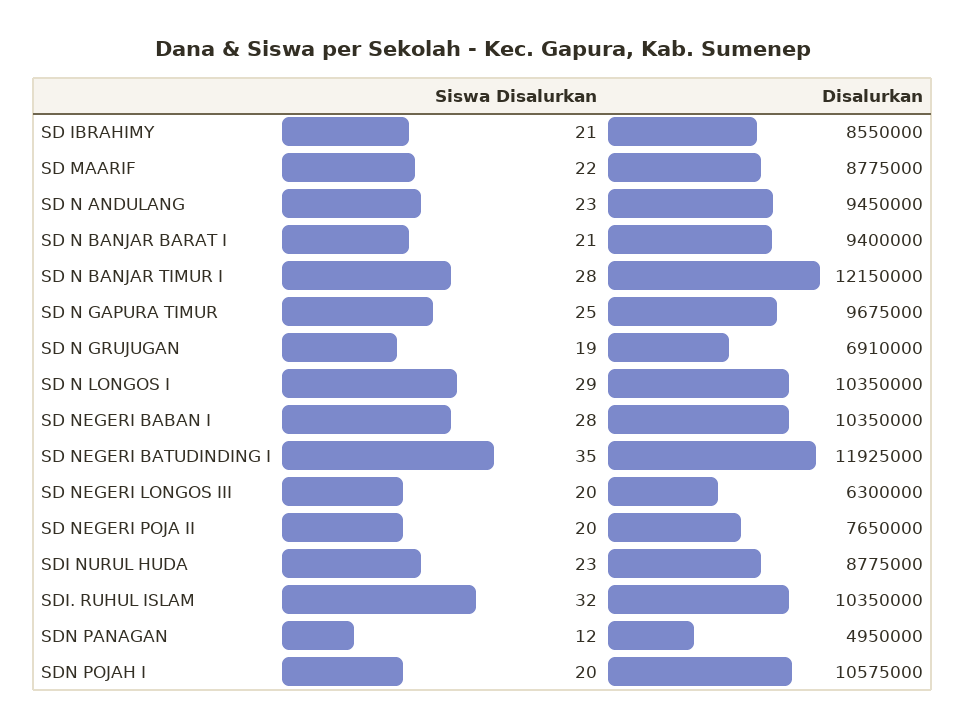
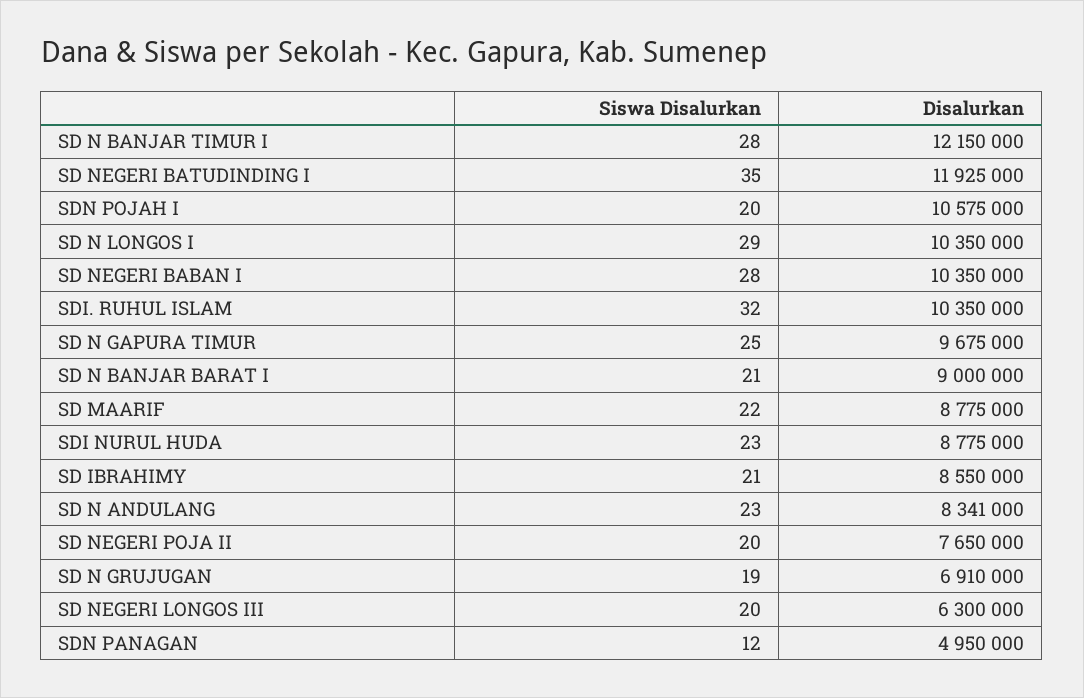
  {
    "Siswa Disalurkan": {
      "SD IBRAHIMY": 21,
      "SD MAARIF": 22,
      "SD N ANDULANG": 23,
      "SD N BANJAR BARAT I": 21,
      "SD N BANJAR TIMUR I": 28,
      "SD N GAPURA TIMUR": 25,
      "SD N GRUJUGAN": 19,
      "SD N LONGOS I": 29,
      "SD NEGERI BABAN I": 28,
      "SD NEGERI BATUDINDING I": 35,
      "SD NEGERI LONGOS III": 20,
      "SD NEGERI POJA II": 20,
      "SDI NURUL HUDA": 23,
      "SDI. RUHUL ISLAM": 32,
      "SDN PANAGAN": 12,
      "SDN POJAH I": 20
    },
    "Disalurkan": {
      "SD IBRAHIMY": 8550000,
      "SD MAARIF": 8775000,
-     "SD N ANDULANG": 9450000,
+     "SD N ANDULANG": 8341000,
-     "SD N BANJAR BARAT I": 9400000,
+     "SD N BANJAR BARAT I": 9000000,
      "SD N BANJAR TIMUR I": 12150000,
      "SD N GAPURA TIMUR": 9675000,
      "SD N GRUJUGAN": 6910000,
      "SD N LONGOS I": 10350000,
      "SD NEGERI BABAN I": 10350000,
      "SD NEGERI BATUDINDING I": 11925000,
      "SD NEGERI LONGOS III": 6300000,
      "SD NEGERI POJA II": 7650000,
      "SDI NURUL HUDA": 8775000,
      "SDI. RUHUL ISLAM": 10350000,
      "SDN PANAGAN": 4950000,
      "SDN POJAH I": 10575000
    }
  }

